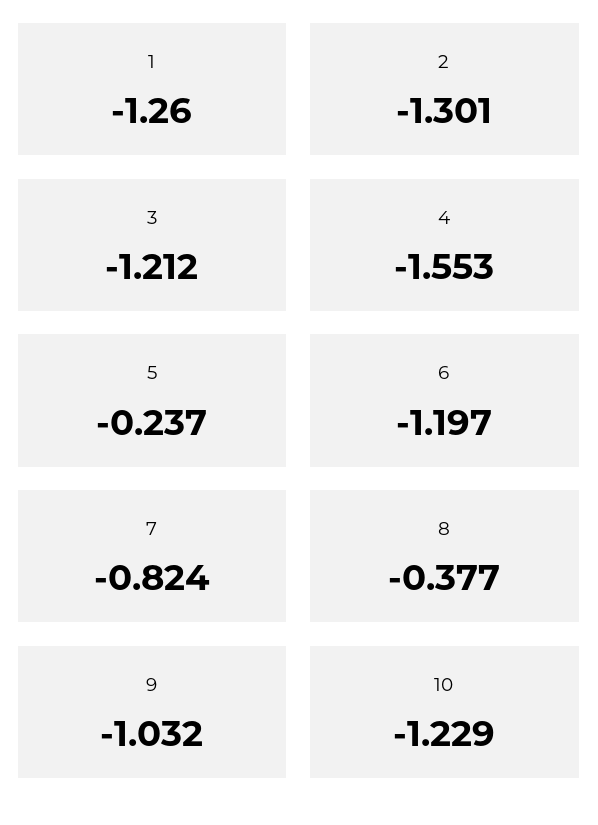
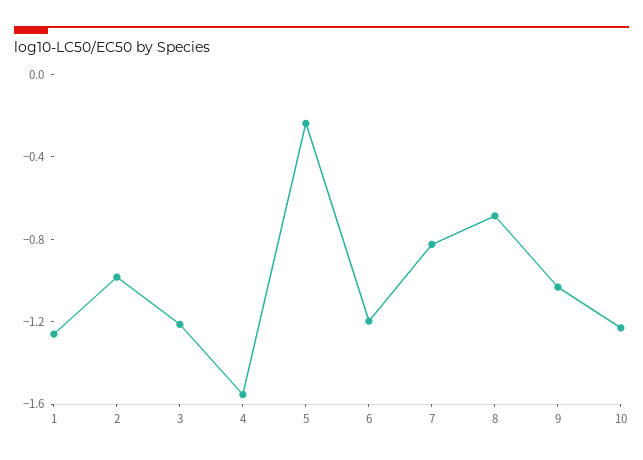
  {
    "1": -1.26,
-   "2": -1.301,
+   "2": -1,
    "3": -1.212,
    "4": -1.553,
    "5": -0.237,
    "6": -1.197,
    "7": -0.824,
-   "8": -0.377,
+   "8": -0.7,
    "9": -1.032,
    "10": -1.229
  }

